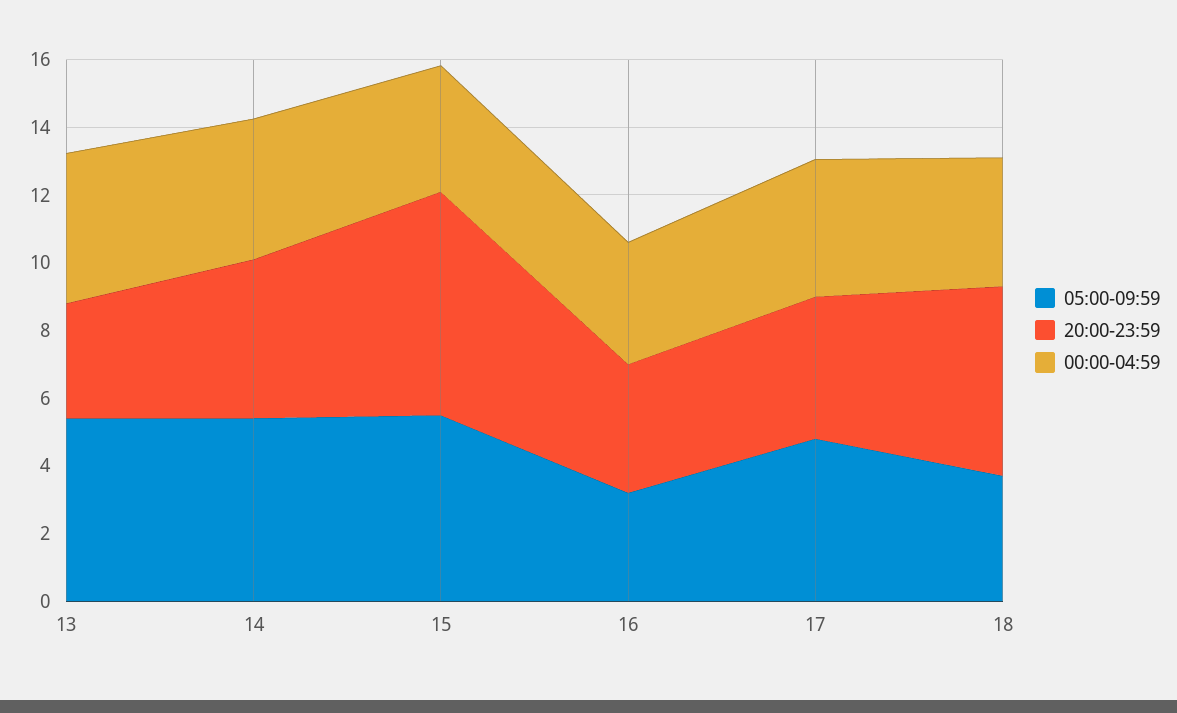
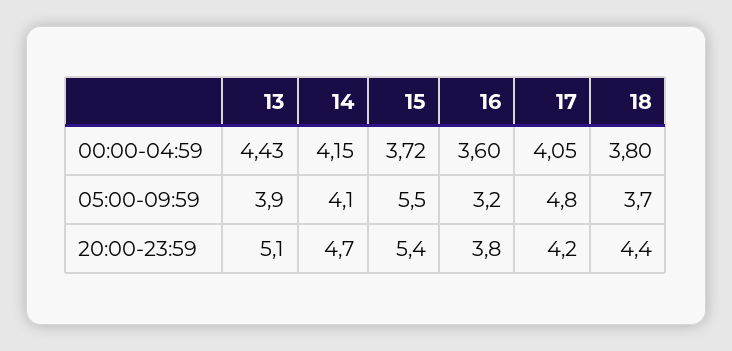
  {
    "05:00-09:59": {
-     "13": 5.5,
+     "13": 3.9,
-     "14": 5.5,
+     "14": 4.1,
      "15": 5.5,
      "16": 3.2,
      "17": 4.8,
      "18": 3.7
    },
    "20:00-23:59": {
-     "13": 3.5,
+     "13": 5.1,
      "14": 4.7,
-     "15": 6.5,
+     "15": 5.4,
      "16": 3.8,
      "17": 4.2,
-     "18": 5.5
+     "18": 4.4
    },
    "00:00-04:59": {
      "13": 4.43,
      "14": 4.15,
      "15": 3.72,
      "16": 3.6,
      "17": 4.05,
      "18": 3.8
    }
  }

